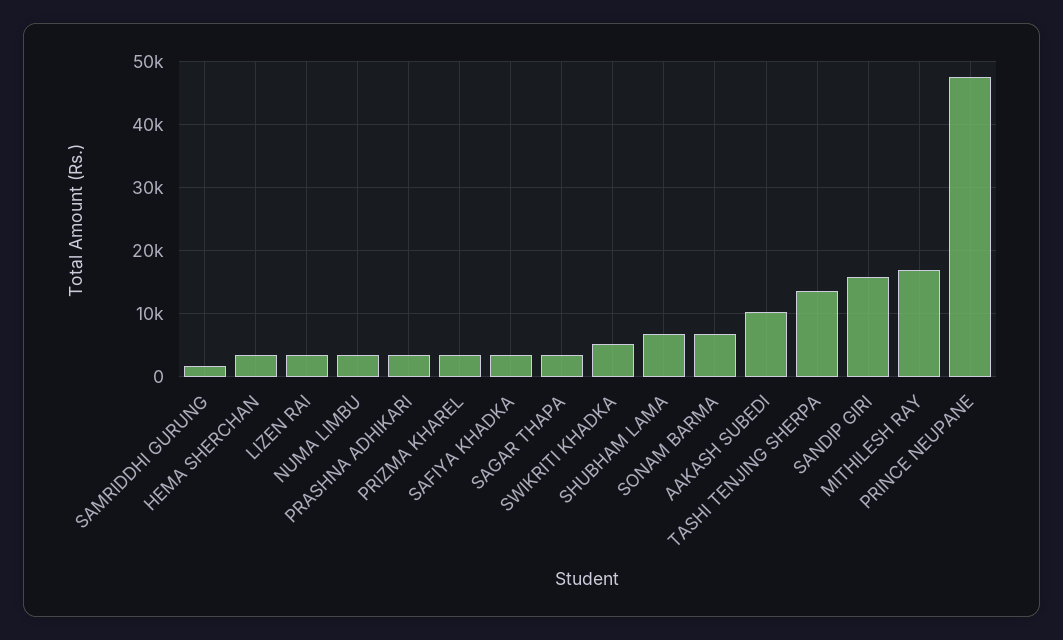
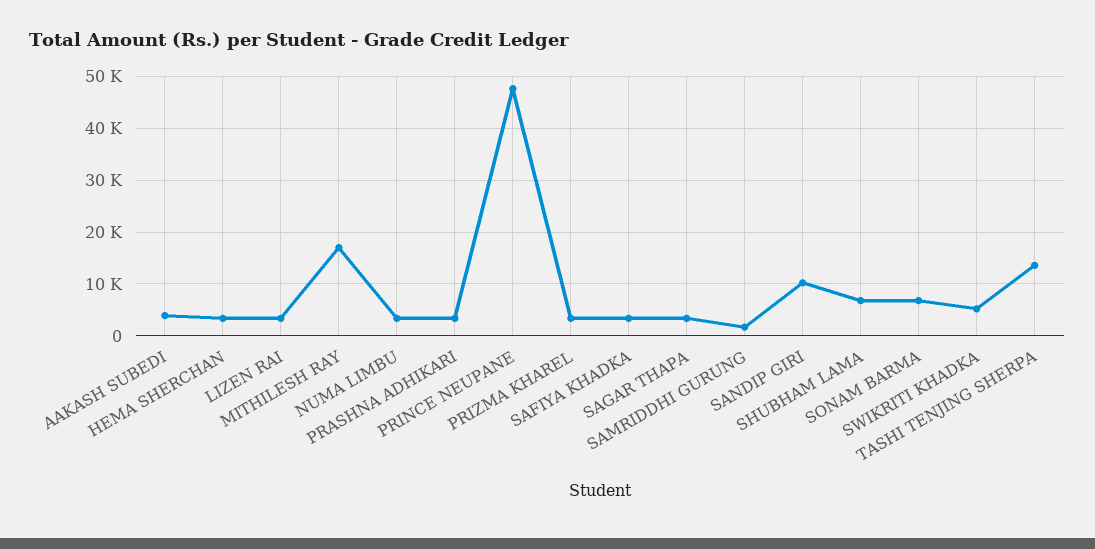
  {
    "SAMRIDDHI GURUNG": 2000,
    "HEMA SHERCHAN": 3000,
    "LIZEN RAI": 3000,
    "NUMA LIMBU": 3000,
    "PRASHNA ADHIKARI": 3000,
    "PRIZMA KHAREL": 3000,
    "SAFIYA KHADKA": 3000,
    "SAGAR THAPA": 3000,
    "SWIKRITI KHADKA": 5000,
    "SHUBHAM LAMA": 7000,
    "SONAM BARMA": 7000,
-   "AAKASH SUBEDI": 10000,
+   "AAKASH SUBEDI": 4000,
    "TASHI TENJING SHERPA": 14000,
-   "SANDIP GIRI": 16000,
+   "SANDIP GIRI": 10000,
    "MITHILESH RAY": 17000,
    "PRINCE NEUPANE": 48000
  }

